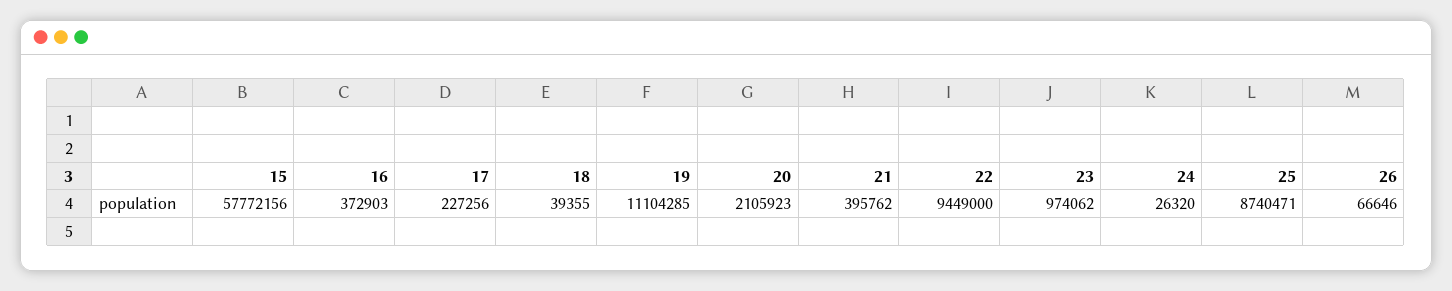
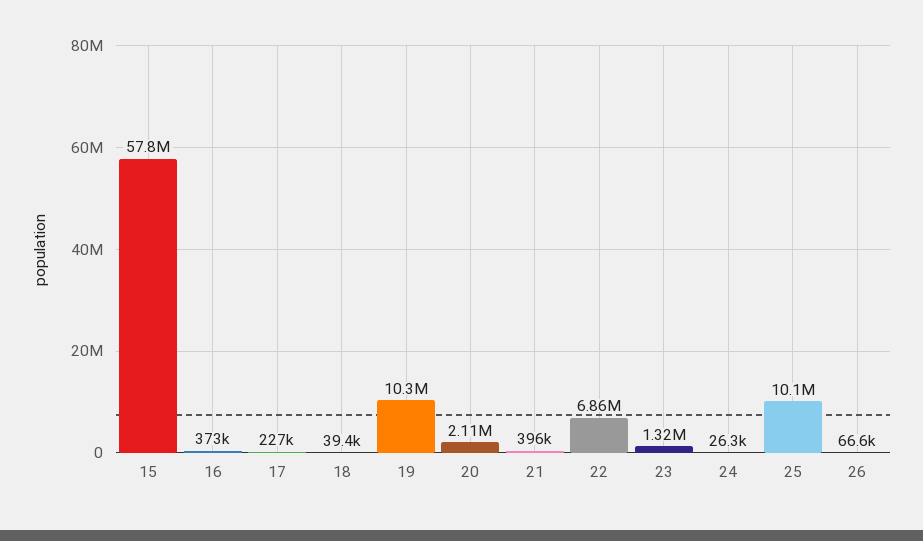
  {
    "15": 57772156,
    "16": 372903,
    "17": 227256,
    "18": 39355,
-   "19": 11104285,
+   "19": 10300000,
    "20": 2105923,
    "21": 395762,
-   "22": 9449000,
+   "22": 6860000,
-   "23": 974062,
+   "23": 1320000,
    "24": 26320,
-   "25": 8740471,
+   "25": 10100000,
    "26": 66646
  }

